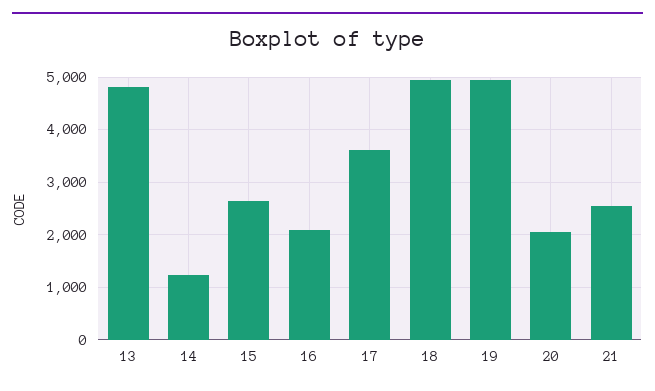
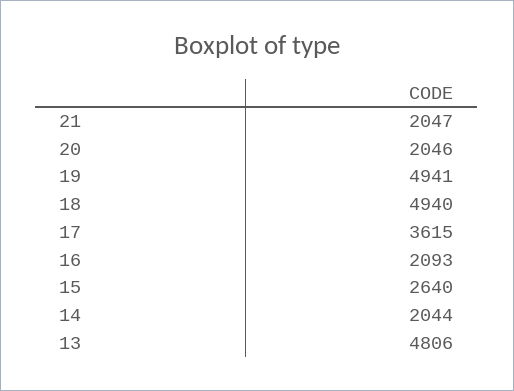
  {
    "13": 4806,
-   "14": 1200,
+   "14": 2044,
    "15": 2640,
    "16": 2093,
    "17": 3615,
    "18": 4940,
    "19": 4941,
    "20": 2046,
-   "21": 2600
+   "21": 2047
  }

